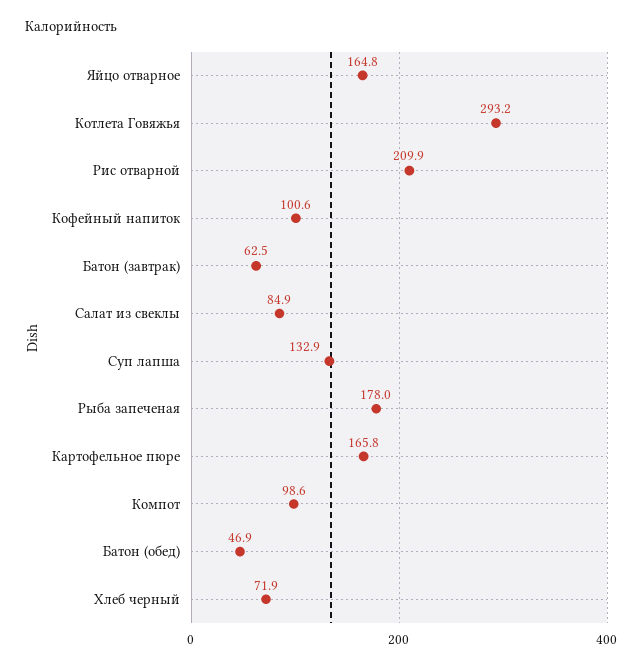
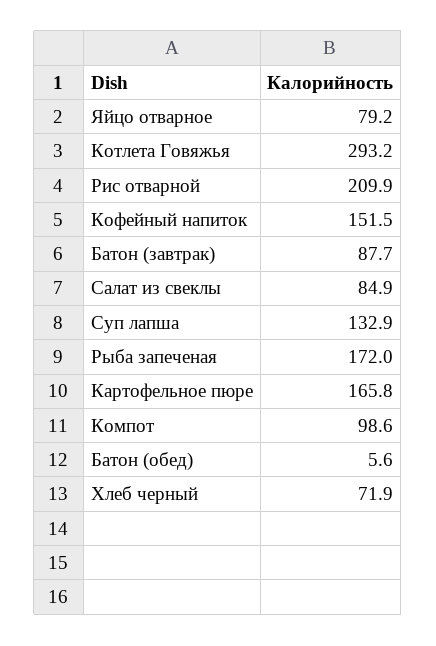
  {
-   "Яйцо отварное": 164.8,
+   "Яйцо отварное": 79.2,
    "Котлета Говяжья": 293.2,
    "Рис отварной": 209.9,
-   "Кофейный напиток": 100.6,
+   "Кофейный напиток": 151.5,
-   "Батон (завтрак)": 62.5,
+   "Батон (завтрак)": 87.7,
    "Салат из свеклы": 84.9,
    "Суп лапша": 132.9,
-   "Рыба запеченая": 178,
+   "Рыба запеченая": 172,
    "Картофельное пюре": 165.8,
    "Компот": 98.6,
-   "Батон (обед)": 46.9,
+   "Батон (обед)": 5.6,
    "Хлеб черный": 71.9
  }

